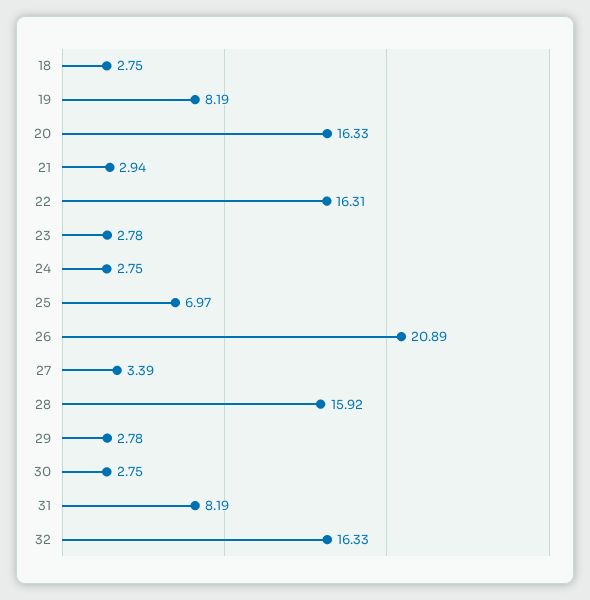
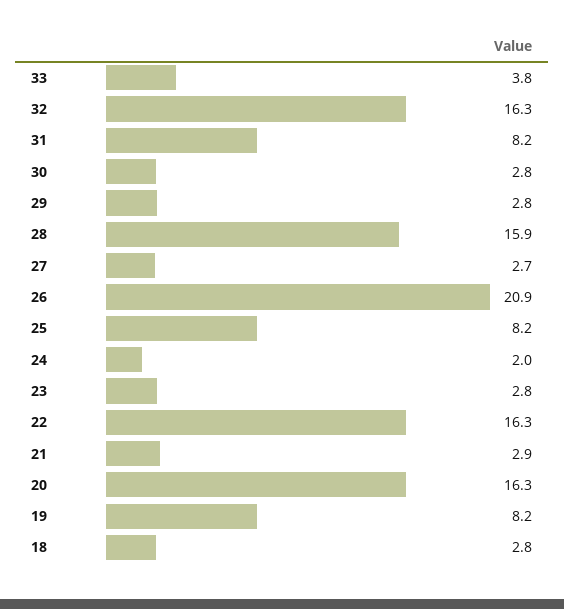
  {
    "18": 2.75,
    "19": 8.19,
    "20": 16.33,
    "21": 2.94,
    "22": 16.31,
    "23": 2.78,
-   "24": 2.75,
+   "24": 2,
-   "25": 6.97,
+   "25": 8.2,
    "26": 20.89,
-   "27": 3.39,
+   "27": 2.7,
    "28": 15.92,
    "29": 2.78,
    "30": 2.75,
    "31": 8.19,
-   "32": 16.33
+   "32": 16.33,
+   "33": 3.8
  }

